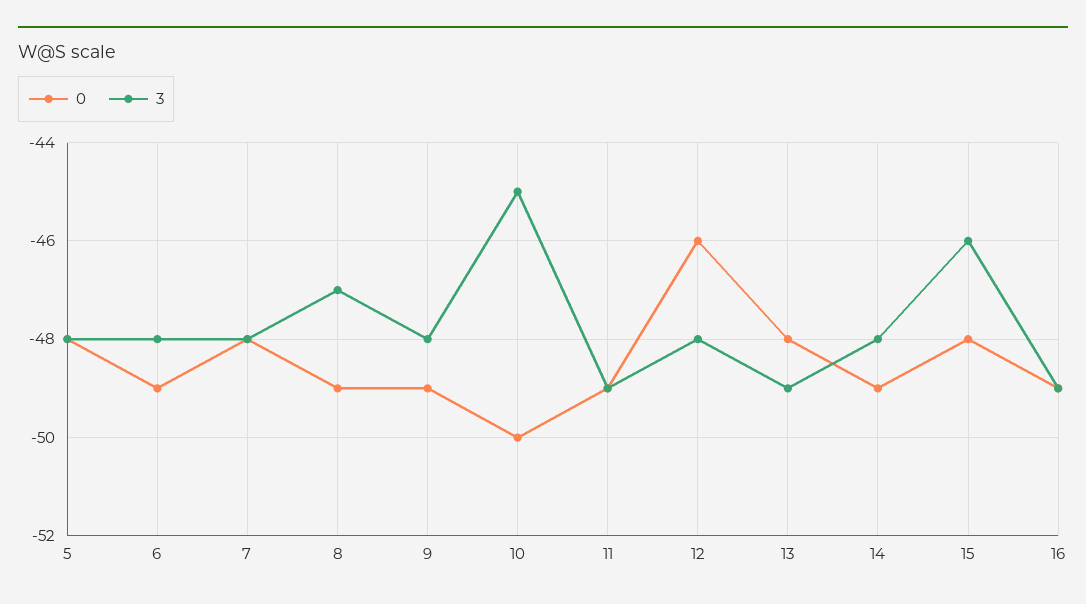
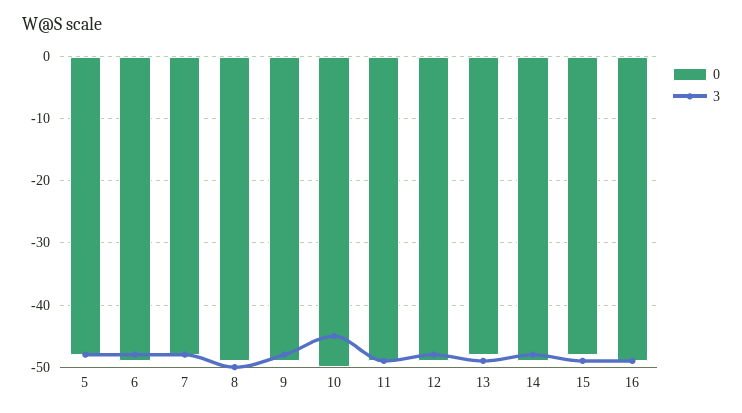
  {
    "0": {
      "5": -48,
      "6": -49,
      "7": -48,
      "8": -49,
      "9": -49,
      "10": -50,
      "11": -49,
-     "12": -46,
+     "12": -49,
      "13": -48,
      "14": -49,
      "15": -48,
      "16": -49
    },
    "3": {
      "5": -48,
      "6": -48,
      "7": -48,
-     "8": -47,
+     "8": -50,
      "9": -48,
      "10": -45,
      "11": -49,
      "12": -48,
      "13": -49,
      "14": -48,
-     "15": -46,
+     "15": -49,
      "16": -49
    }
  }

